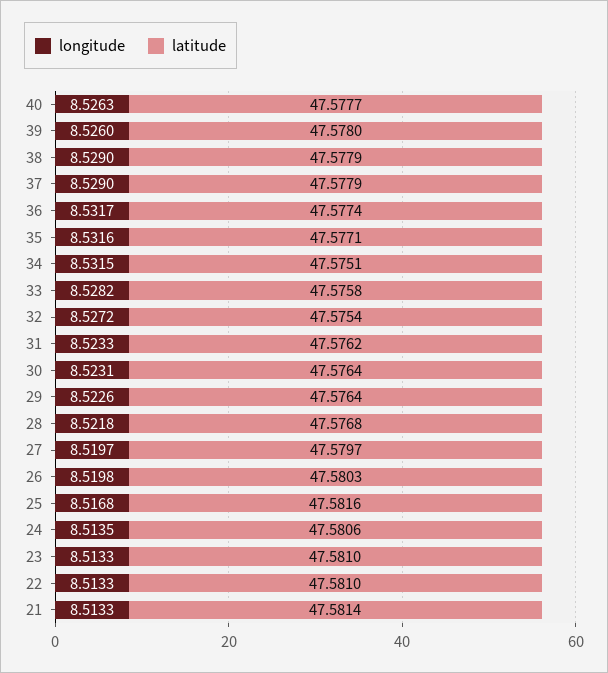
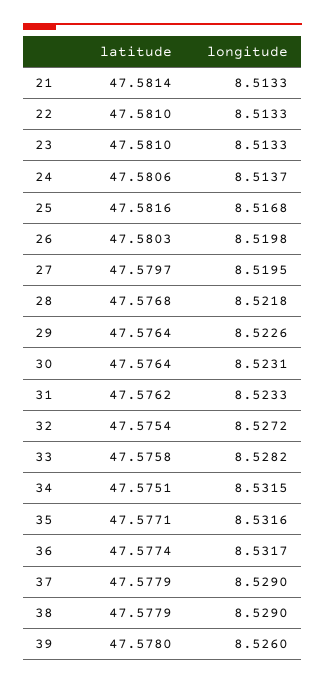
  {
    "longitude": {
-     "40": 8.5263,
      "39": 8.526,
      "38": 8.529,
      "37": 8.529,
      "36": 8.5317,
      "35": 8.5316,
      "34": 8.5315,
      "33": 8.5282,
      "32": 8.5272,
      "31": 8.5233,
      "30": 8.5231,
      "29": 8.5226,
      "28": 8.5218,
-     "27": 8.5197,
+     "27": 8.5195,
      "26": 8.5198,
      "25": 8.5168,
-     "24": 8.5135,
+     "24": 8.5137,
      "23": 8.5133,
      "22": 8.5133,
      "21": 8.5133
    },
    "latitude": {
-     "40": 47.5777,
      "39": 47.578,
      "38": 47.5779,
      "37": 47.5779,
      "36": 47.5774,
      "35": 47.5771,
      "34": 47.5751,
      "33": 47.5758,
      "32": 47.5754,
      "31": 47.5762,
      "30": 47.5764,
      "29": 47.5764,
      "28": 47.5768,
      "27": 47.5797,
      "26": 47.5803,
      "25": 47.5816,
      "24": 47.5806,
      "23": 47.581,
      "22": 47.581,
      "21": 47.5814
    }
  }

